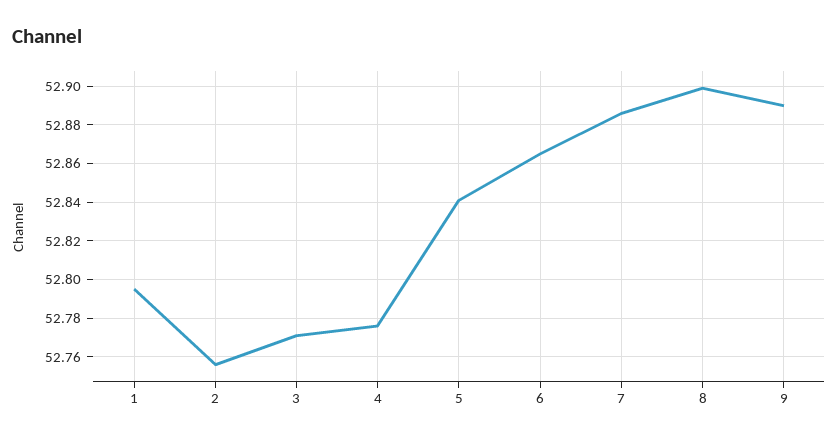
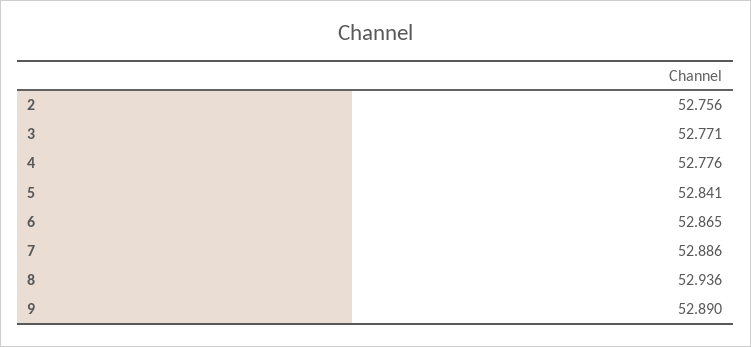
  {
-   "1": 52.795,
    "2": 52.756,
    "3": 52.771,
    "4": 52.776,
    "5": 52.841,
    "6": 52.865,
    "7": 52.886,
-   "8": 52.9,
+   "8": 52.936,
    "9": 52.89
  }

